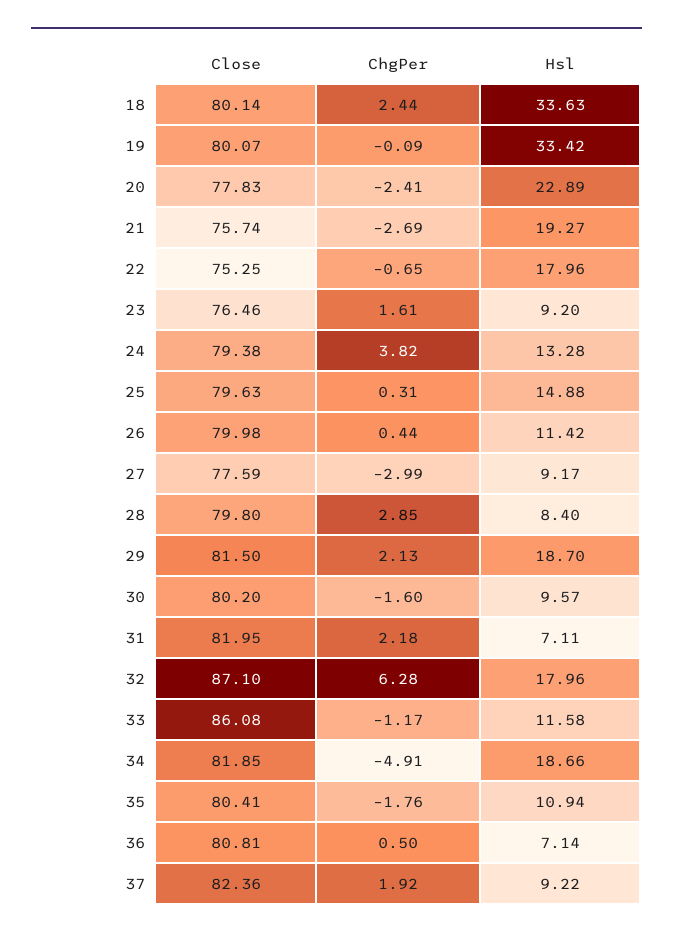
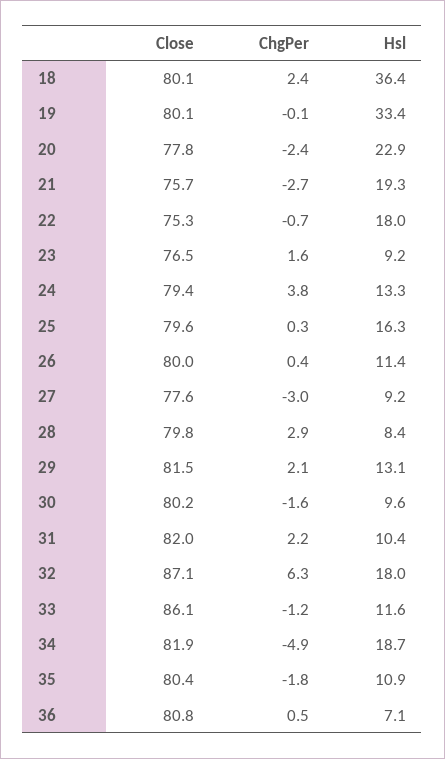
  {
    "Close": {
      "18": 80.14,
      "19": 80.07,
      "20": 77.83,
      "21": 75.74,
      "22": 75.25,
      "23": 76.46,
      "24": 79.38,
      "25": 79.63,
      "26": 79.98,
      "27": 77.59,
      "28": 79.8,
      "29": 81.5,
      "30": 80.2,
      "31": 81.95,
      "32": 87.1,
      "33": 86.08,
      "34": 81.85,
      "35": 80.41,
-     "36": 80.81,
+     "36": 80.81
-     "37": 82.36
    },
    "ChgPer": {
      "18": 2.44,
      "19": -0.09,
      "20": -2.41,
      "21": -2.69,
      "22": -0.65,
      "23": 1.61,
      "24": 3.82,
      "25": 0.31,
      "26": 0.44,
      "27": -2.99,
      "28": 2.85,
      "29": 2.13,
      "30": -1.6,
      "31": 2.18,
      "32": 6.28,
      "33": -1.17,
      "34": -4.91,
      "35": -1.76,
-     "36": 0.5,
+     "36": 0.5
-     "37": 1.92
    },
    "Hsl": {
-     "18": 33.63,
+     "18": 36.4,
      "19": 33.42,
      "20": 22.89,
      "21": 19.27,
      "22": 17.96,
      "23": 9.2,
      "24": 13.28,
-     "25": 14.88,
+     "25": 16.3,
      "26": 11.42,
      "27": 9.17,
      "28": 8.4,
-     "29": 18.7,
+     "29": 13.1,
      "30": 9.57,
-     "31": 7.11,
+     "31": 10.4,
      "32": 17.96,
      "33": 11.58,
      "34": 18.66,
      "35": 10.94,
-     "36": 7.14,
+     "36": 7.14
-     "37": 9.22
    }
  }

